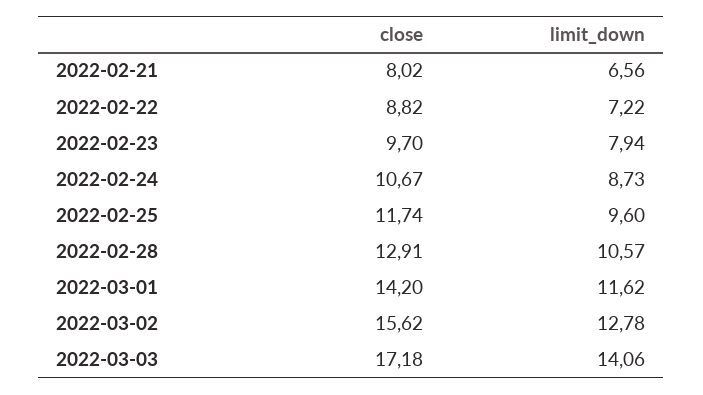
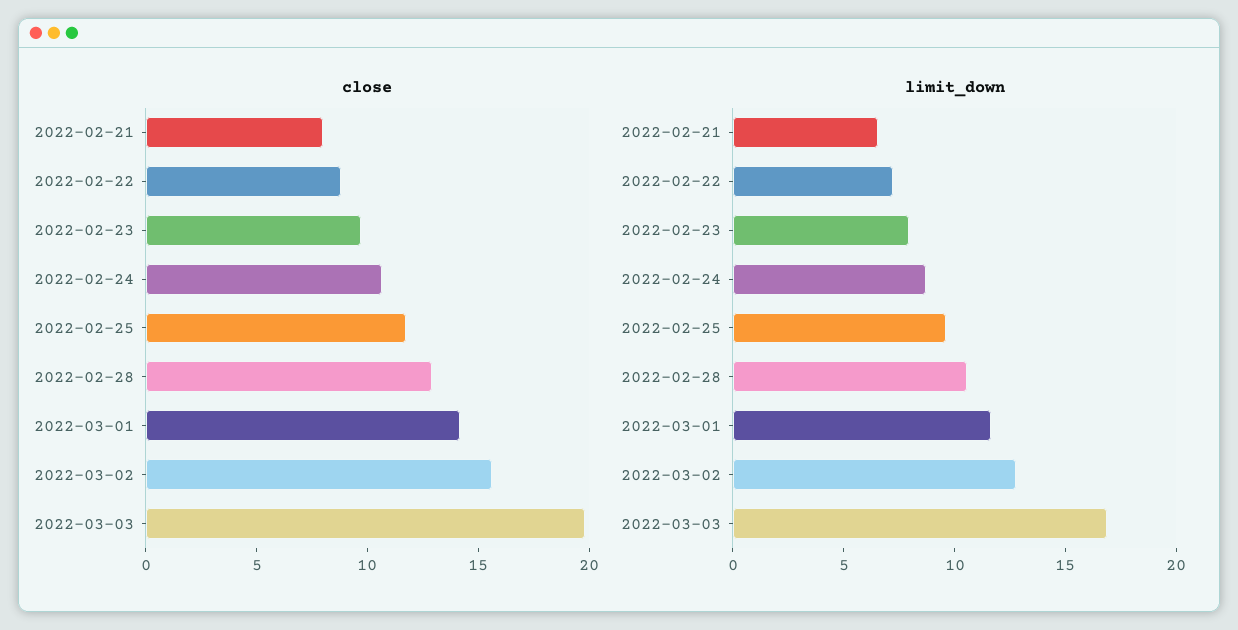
  {
    "close": {
      "2022-02-21": 8.02,
      "2022-02-22": 8.82,
      "2022-02-23": 9.7,
      "2022-02-24": 10.67,
      "2022-02-25": 11.74,
      "2022-02-28": 12.91,
      "2022-03-01": 14.2,
      "2022-03-02": 15.62,
-     "2022-03-03": 17.18
+     "2022-03-03": 20
    },
    "limit_down": {
      "2022-02-21": 6.56,
      "2022-02-22": 7.22,
      "2022-02-23": 7.94,
      "2022-02-24": 8.73,
      "2022-02-25": 9.6,
      "2022-02-28": 10.57,
      "2022-03-01": 11.62,
      "2022-03-02": 12.78,
-     "2022-03-03": 14.06
+     "2022-03-03": 17
    }
  }

